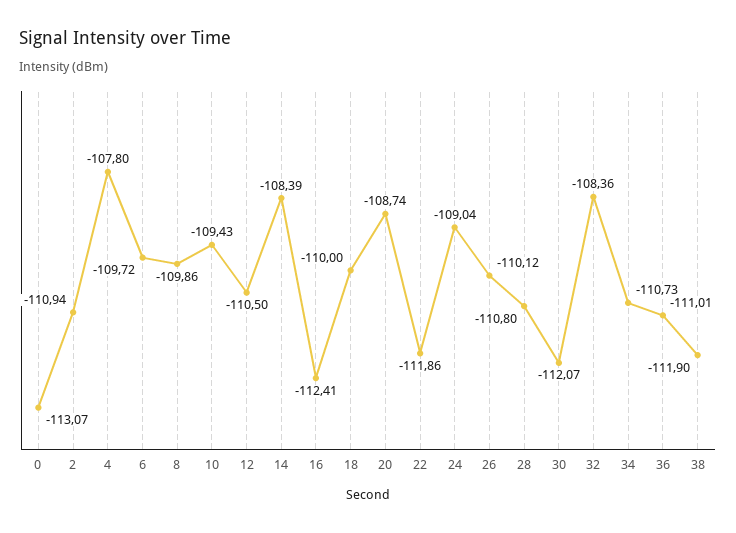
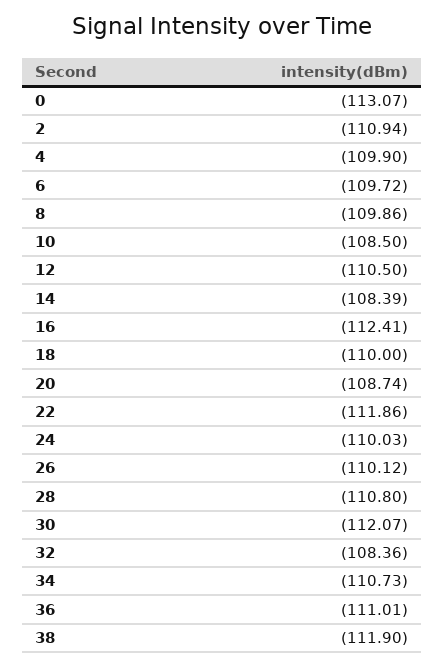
  {
    "0": -113.07,
    "2": -110.94,
-   "4": -107.8,
+   "4": -109.9,
    "6": -109.72,
    "8": -109.86,
-   "10": -109.43,
+   "10": -108.5,
    "12": -110.5,
    "14": -108.39,
    "16": -112.41,
    "18": -110,
    "20": -108.74,
    "22": -111.86,
-   "24": -109.04,
+   "24": -110.03,
    "26": -110.12,
    "28": -110.8,
    "30": -112.07,
    "32": -108.36,
    "34": -110.73,
    "36": -111.01,
    "38": -111.9
  }

